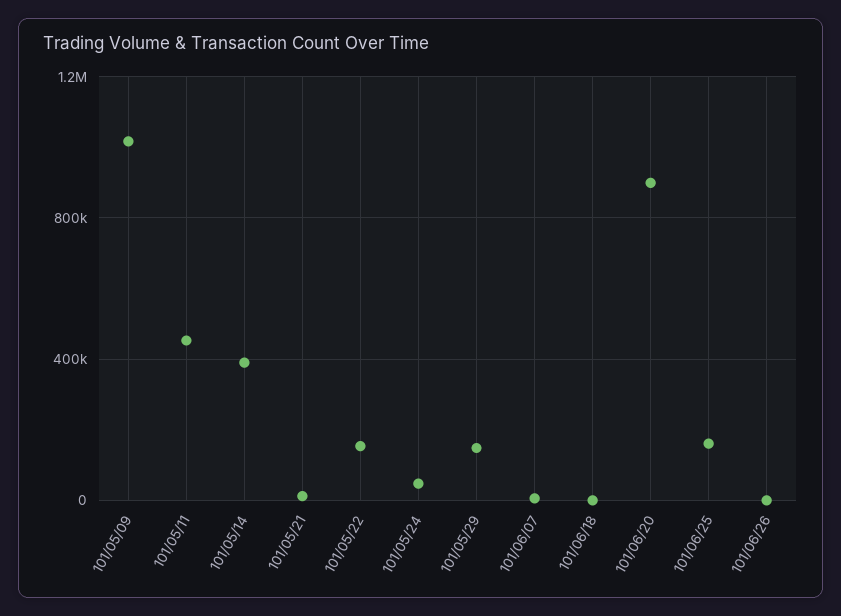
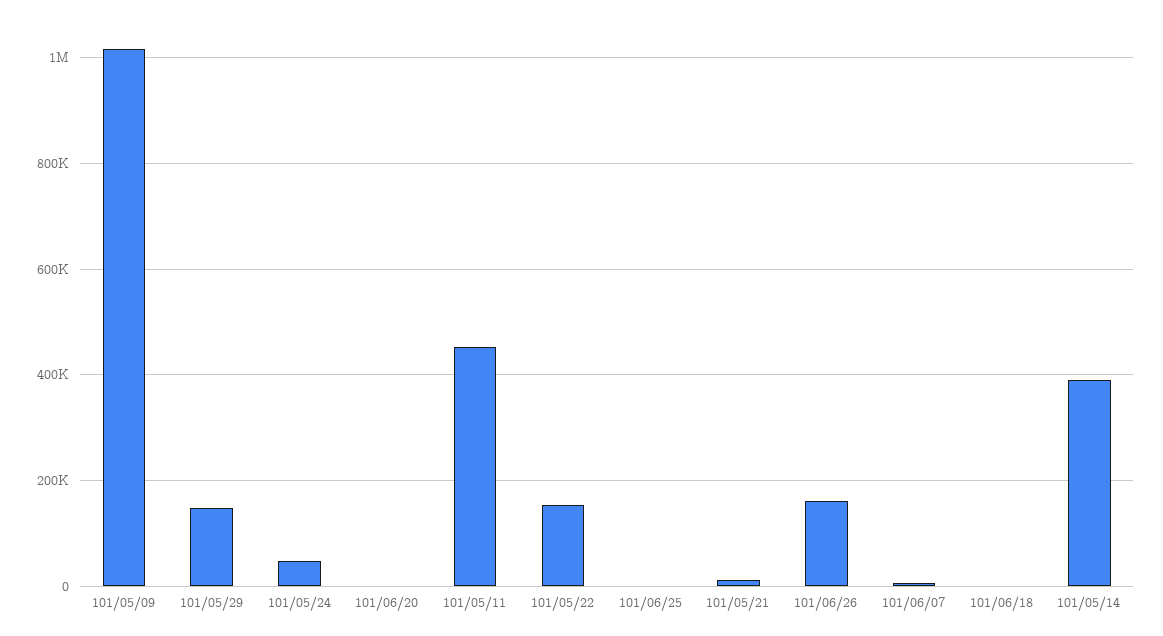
  {
    "101/05/09": 1020000,
    "101/05/11": 460000,
    "101/05/14": 400000,
    "101/05/21": 20000,
    "101/05/22": 160000,
    "101/05/24": 40000,
    "101/05/29": 140000,
    "101/06/07": 0,
    "101/06/18": 0,
-   "101/06/20": 900000,
+   "101/06/20": 0,
-   "101/06/25": 150000,
+   "101/06/25": 0,
-   "101/06/26": 0
+   "101/06/26": 160000
  }

